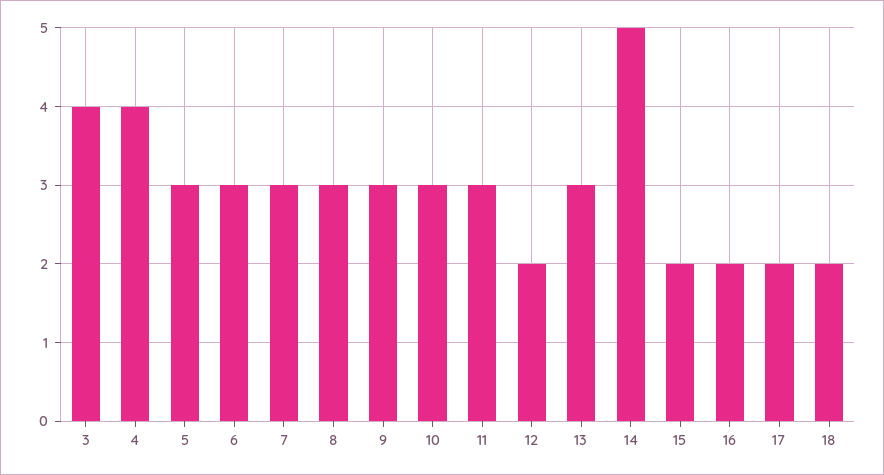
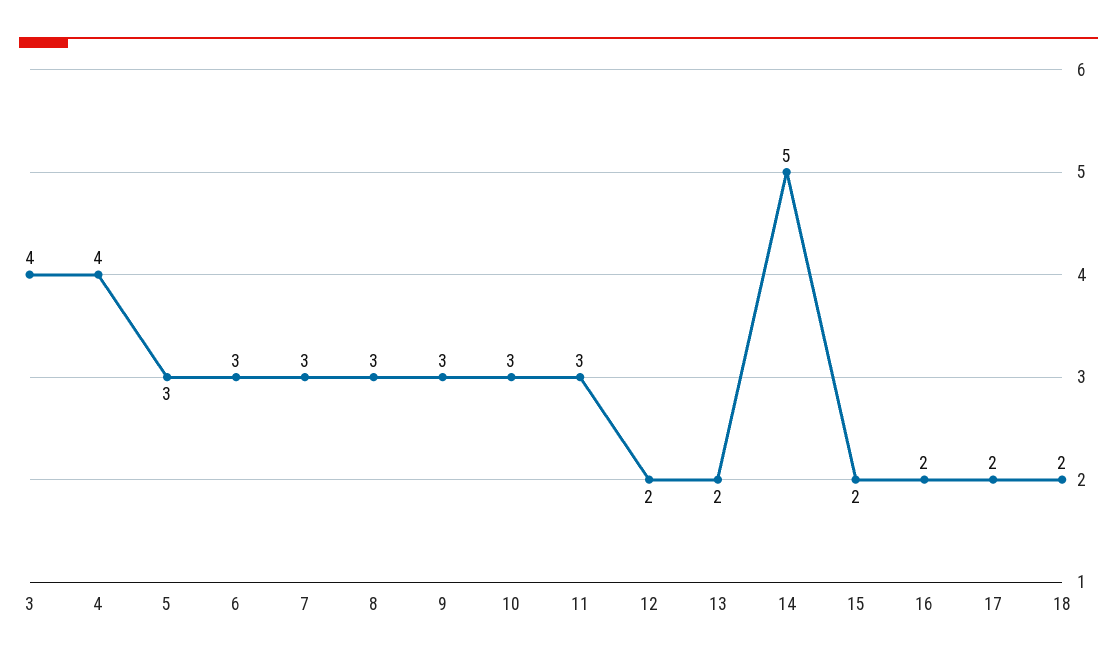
  {
    "3": 4,
    "4": 4,
    "5": 3,
    "6": 3,
    "7": 3,
    "8": 3,
    "9": 3,
    "10": 3,
    "11": 3,
    "12": 2,
-   "13": 3,
+   "13": 2,
    "14": 5,
    "15": 2,
    "16": 2,
    "17": 2,
    "18": 2
  }

